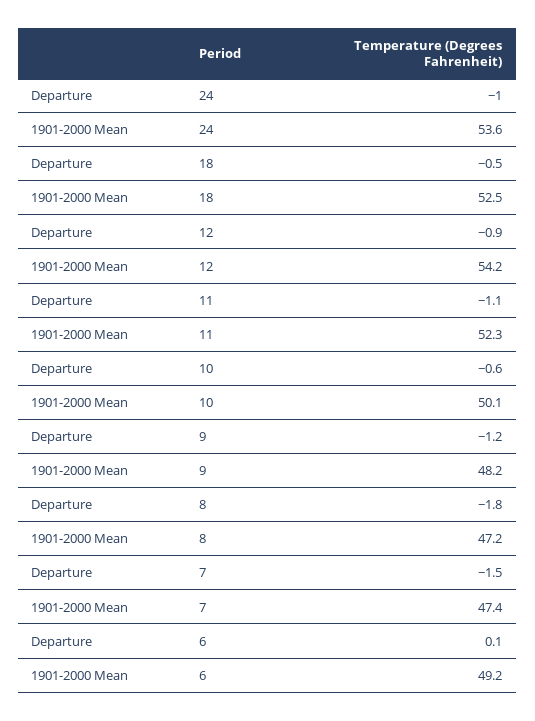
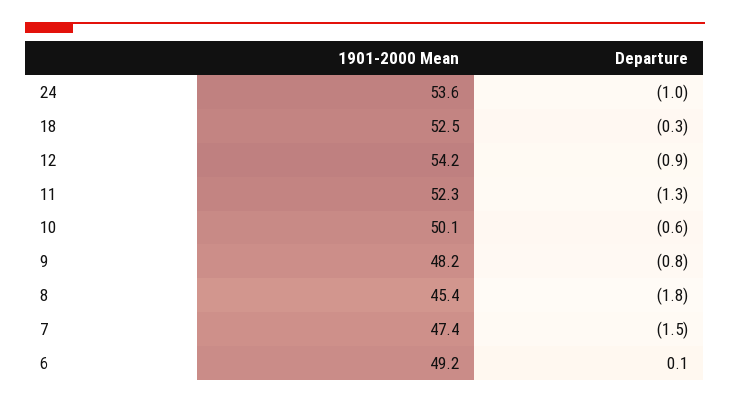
  {
    "Departure": {
      "24": -1,
-     "18": -0.5,
+     "18": -0.3,
      "12": -0.9,
-     "11": -1.1,
+     "11": -1.3,
      "10": -0.6,
-     "9": -1.2,
+     "9": -0.8,
      "8": -1.8,
      "7": -1.5,
      "6": 0.1
    },
    "1901-2000 Mean": {
      "24": 53.6,
      "18": 52.5,
      "12": 54.2,
      "11": 52.3,
      "10": 50.1,
      "9": 48.2,
-     "8": 47.2,
+     "8": 45.4,
      "7": 47.4,
      "6": 49.2
    }
  }

